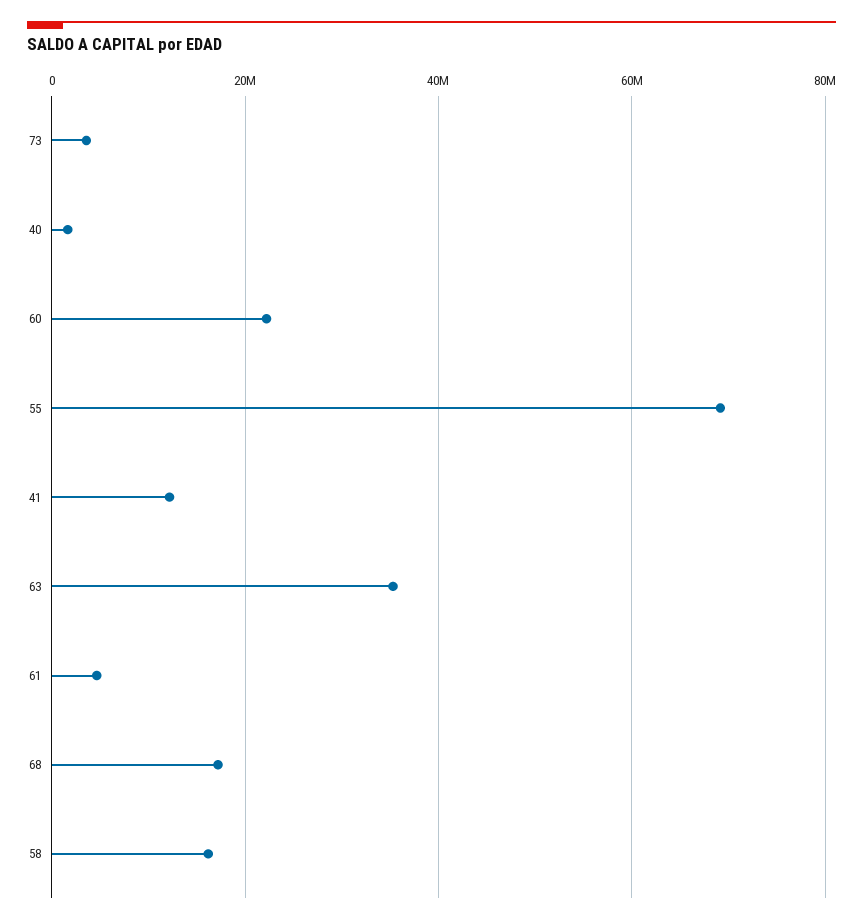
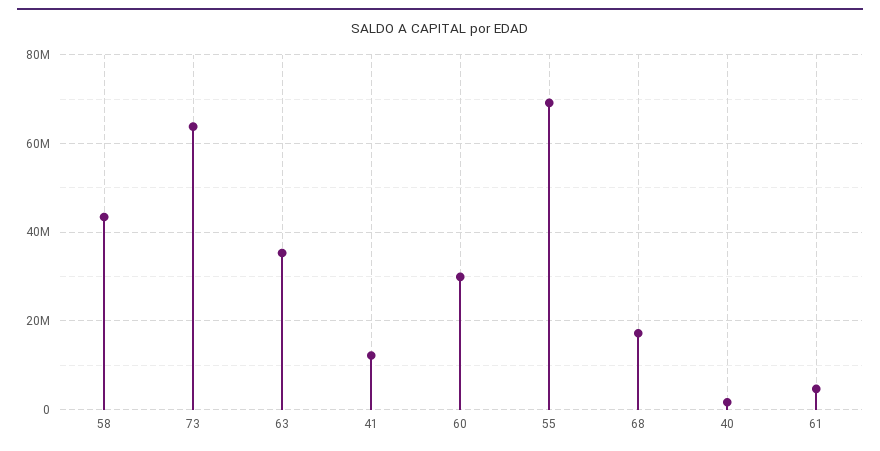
  {
-   "73": 4000000,
+   "73": 64000000,
    "40": 2000000,
-   "60": 22000000,
+   "60": 30000000,
    "55": 70000000,
    "41": 12000000,
    "63": 36000000,
    "61": 4000000,
    "68": 18000000,
-   "58": 16000000
+   "58": 44000000
  }

